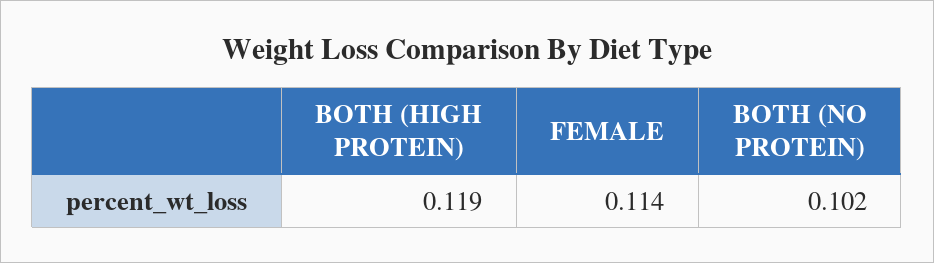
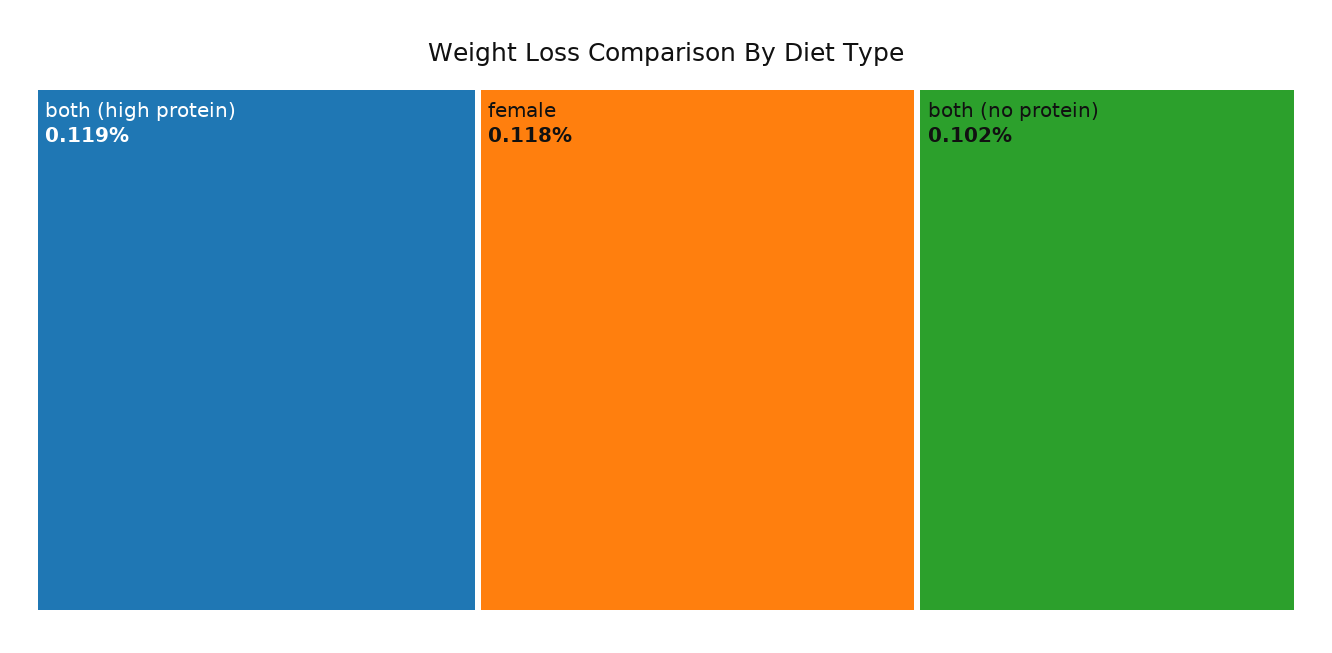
  {
    "BOTH (HIGH PROTEIN)": 0.119,
-   "FEMALE": 0.114,
+   "FEMALE": 0.118,
    "BOTH (NO PROTEIN)": 0.102
  }

